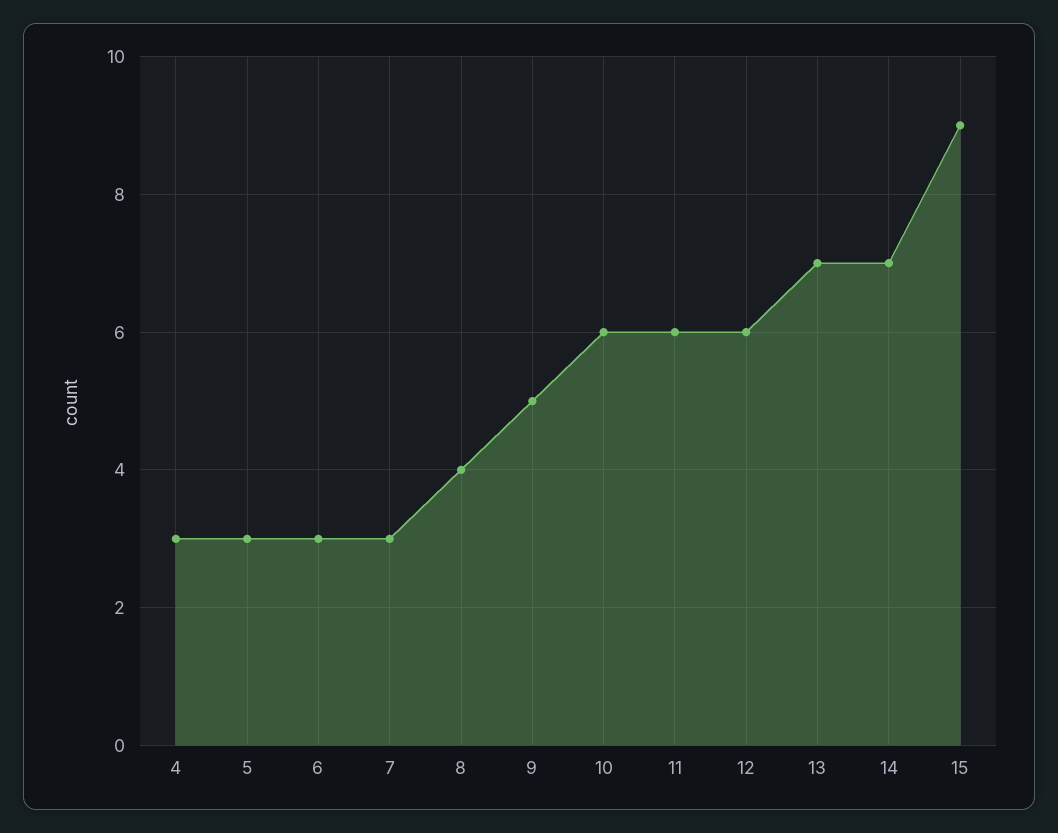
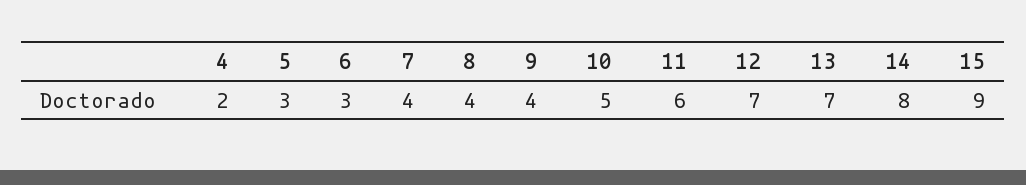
  {
-   "4": 3,
+   "4": 2,
    "5": 3,
    "6": 3,
-   "7": 3,
+   "7": 4,
    "8": 4,
-   "9": 5,
+   "9": 4,
-   "10": 6,
+   "10": 5,
    "11": 6,
-   "12": 6,
+   "12": 7,
    "13": 7,
-   "14": 7,
+   "14": 8,
    "15": 9
  }

